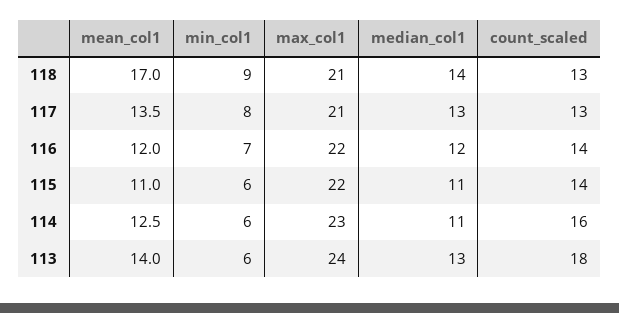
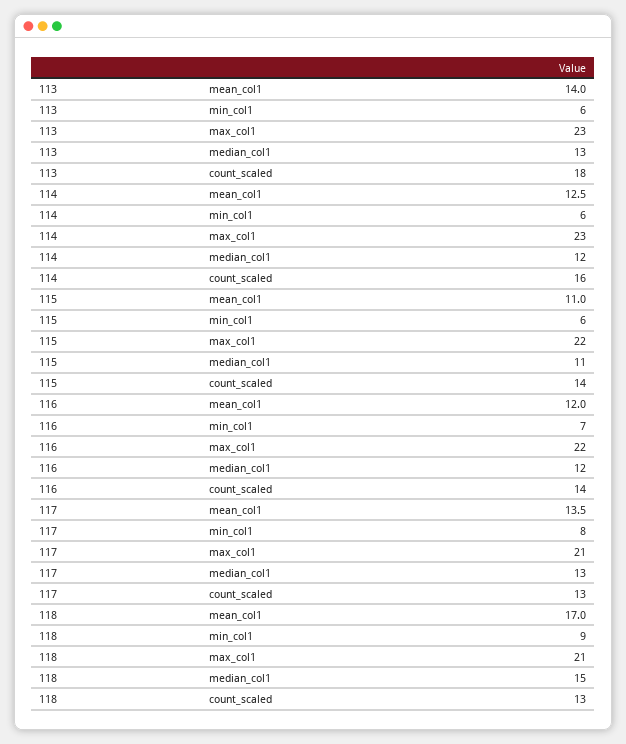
  {
    "mean_col1": {
      "118": 17,
      "117": 13.5,
      "116": 12,
      "115": 11,
      "114": 12.5,
      "113": 14
    },
    "min_col1": {
      "118": 9,
      "117": 8,
      "116": 7,
      "115": 6,
      "114": 6,
      "113": 6
    },
    "max_col1": {
      "118": 21,
      "117": 21,
      "116": 22,
      "115": 22,
      "114": 23,
-     "113": 24
+     "113": 23
    },
    "median_col1": {
-     "118": 14,
+     "118": 15,
      "117": 13,
      "116": 12,
      "115": 11,
-     "114": 11,
+     "114": 12,
      "113": 13
    },
    "count_scaled": {
      "118": 13,
      "117": 13,
      "116": 14,
      "115": 14,
      "114": 16,
      "113": 18
    }
  }

